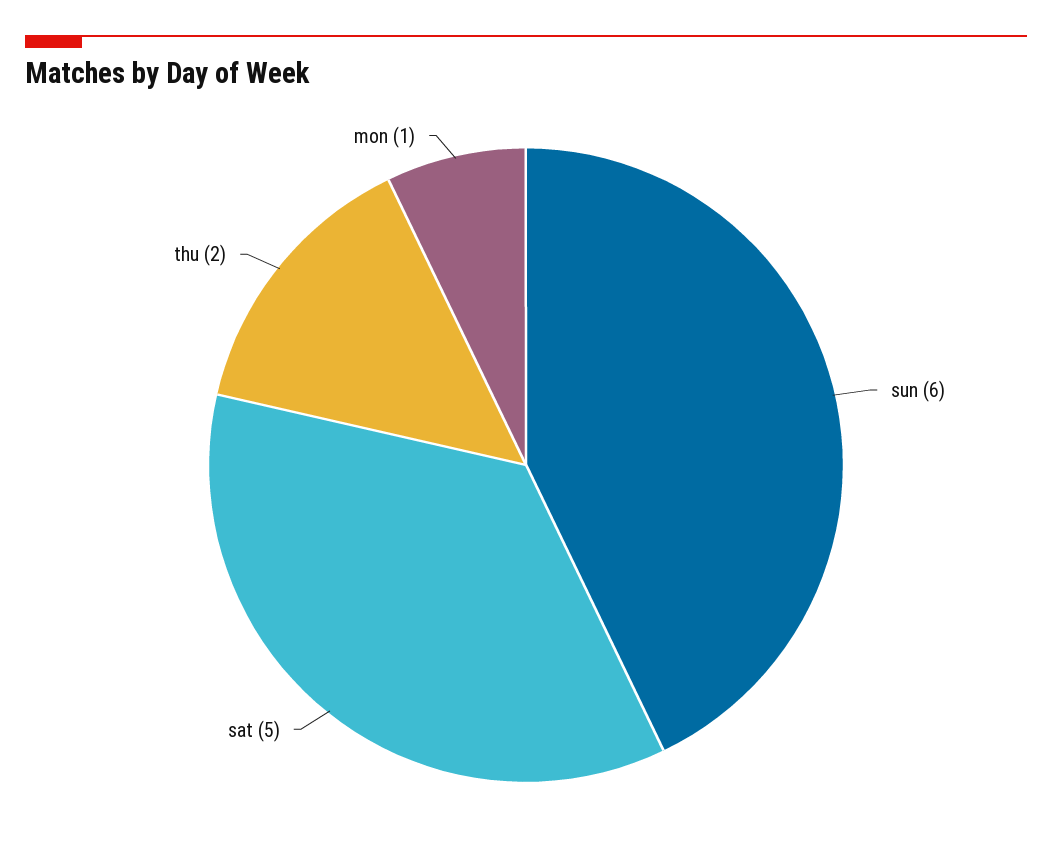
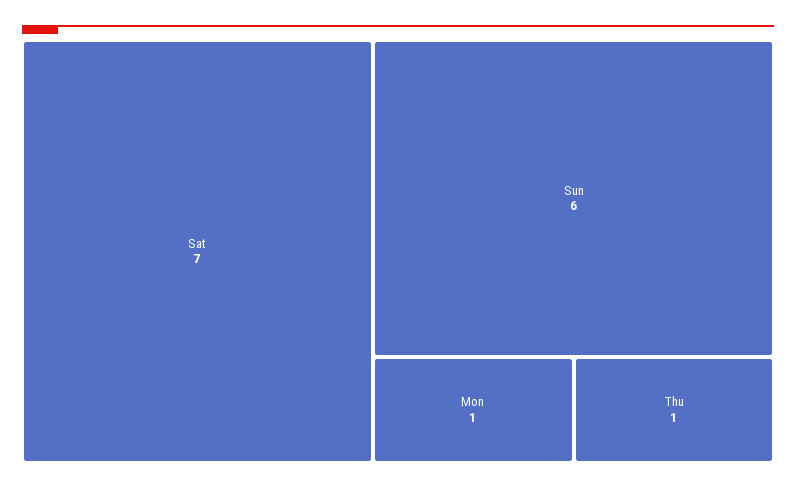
  {
    "sun": 6,
-   "sat": 5,
+   "sat": 7,
-   "thu": 2,
+   "thu": 1,
    "mon": 1
  }

